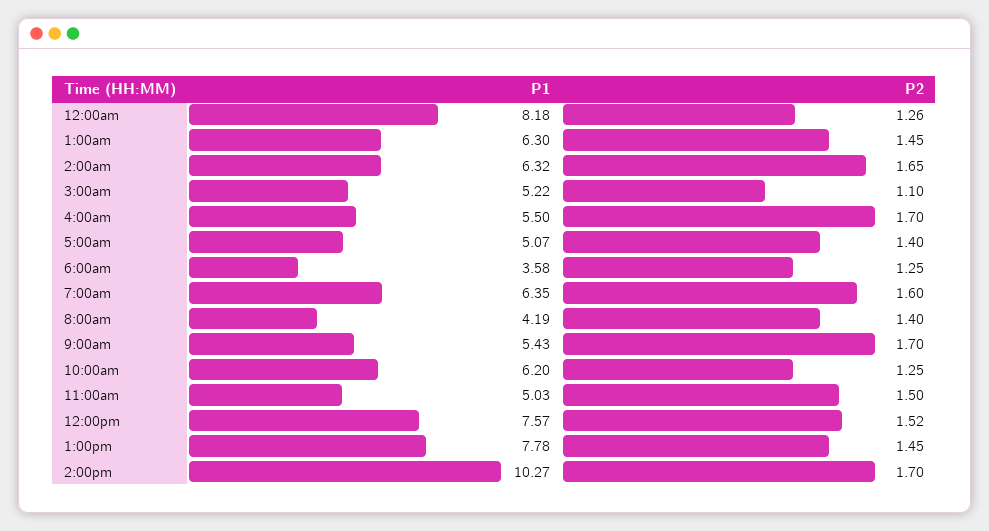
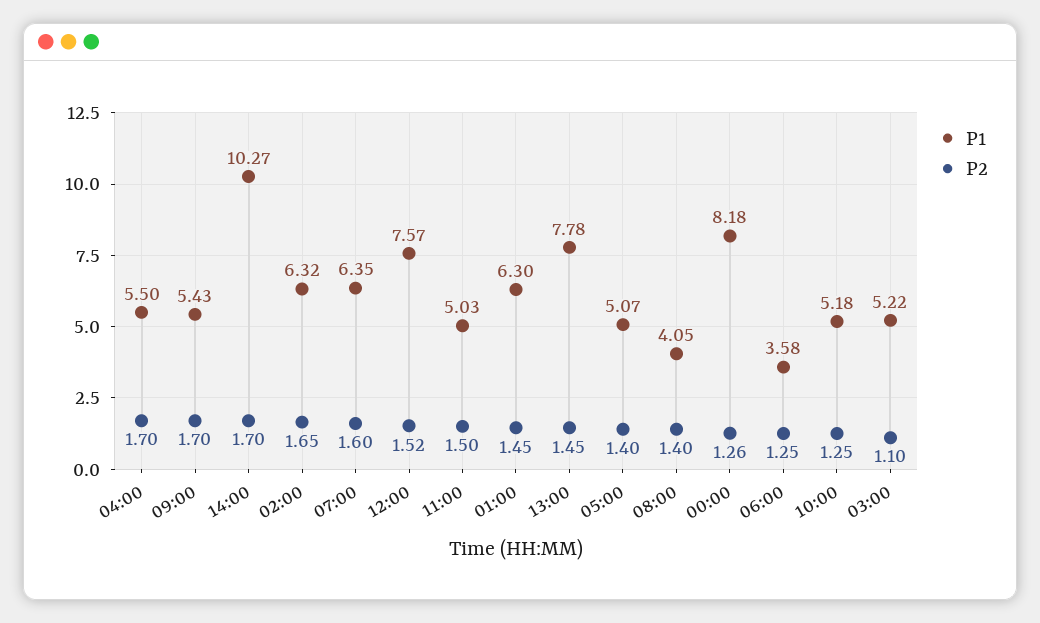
  {
    "P1": {
      "12:00am": 8.18,
      "1:00am": 6.3,
      "2:00am": 6.32,
      "3:00am": 5.22,
      "4:00am": 5.5,
      "5:00am": 5.07,
      "6:00am": 3.58,
      "7:00am": 6.35,
-     "8:00am": 4.19,
+     "8:00am": 4.05,
      "9:00am": 5.43,
-     "10:00am": 6.2,
+     "10:00am": 5.18,
      "11:00am": 5.03,
      "12:00pm": 7.57,
      "1:00pm": 7.78,
      "2:00pm": 10.27
    },
    "P2": {
      "12:00am": 1.26,
      "1:00am": 1.45,
      "2:00am": 1.65,
      "3:00am": 1.1,
      "4:00am": 1.7,
      "5:00am": 1.4,
      "6:00am": 1.25,
      "7:00am": 1.6,
      "8:00am": 1.4,
      "9:00am": 1.7,
      "10:00am": 1.25,
      "11:00am": 1.5,
      "12:00pm": 1.52,
      "1:00pm": 1.45,
      "2:00pm": 1.7
    }
  }

